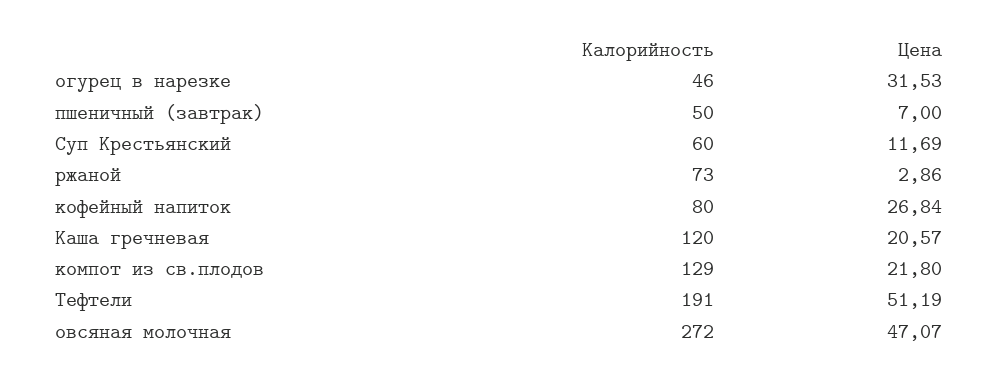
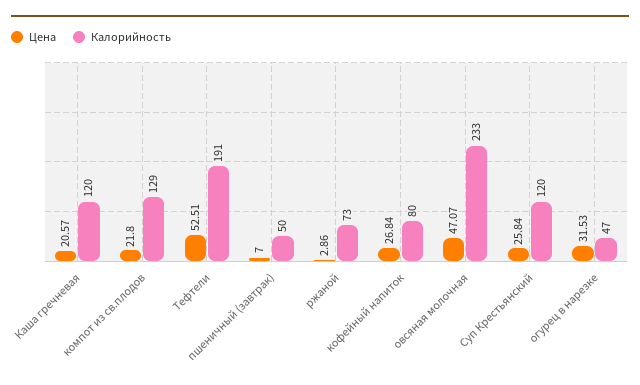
  {
    "Калорийность": {
-     "огурец в нарезке": 46,
+     "огурец в нарезке": 47,
      "пшеничный (завтрак)": 50,
-     "Суп Крестьянский": 60,
+     "Суп Крестьянский": 120,
      "ржаной": 73,
      "кофейный напиток": 80,
      "Каша гречневая": 120,
      "компот из св.плодов": 129,
      "Тефтели": 191,
-     "овсяная молочная": 272
+     "овсяная молочная": 233
    },
    "Цена": {
      "огурец в нарезке": 31.53,
      "пшеничный (завтрак)": 7,
-     "Суп Крестьянский": 11.69,
+     "Суп Крестьянский": 25.84,
      "ржаной": 2.86,
      "кофейный напиток": 26.84,
      "Каша гречневая": 20.57,
      "компот из св.плодов": 21.8,
-     "Тефтели": 51.19,
+     "Тефтели": 52.51,
      "овсяная молочная": 47.07
    }
  }

